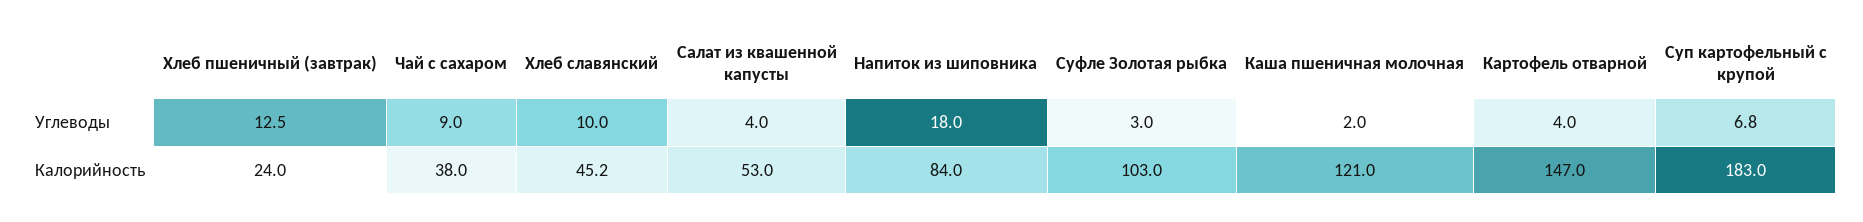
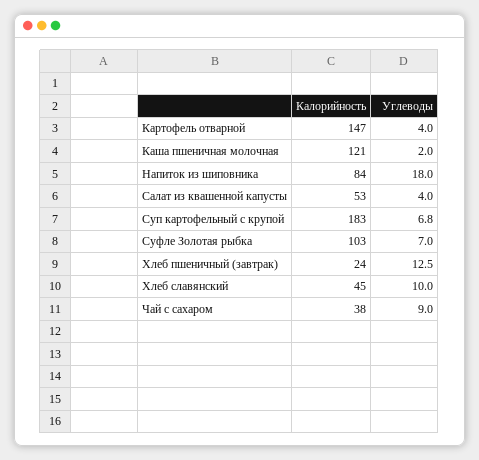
  {
    "Хлеб пшеничный (завтрак)": {
      "Углеводы": 12.5,
      "Калорийность": 24
    },
    "Чай с сахаром": {
      "Углеводы": 9,
      "Калорийность": 38
    },
    "Хлеб славянский": {
      "Углеводы": 10,
      "Калорийность": 45.2
    },
    "Салат из квашенной капусты": {
      "Углеводы": 4,
      "Калорийность": 53
    },
    "Напиток из шиповника": {
      "Углеводы": 18,
      "Калорийность": 84
    },
    "Суфле Золотая рыбка": {
-     "Углеводы": 3,
+     "Углеводы": 7,
      "Калорийность": 103
    },
    "Каша пшеничная молочная": {
      "Углеводы": 2,
      "Калорийность": 121
    },
    "Картофель отварной": {
      "Углеводы": 4,
      "Калорийность": 147
    },
    "Суп картофельный с крупой": {
      "Углеводы": 6.8,
      "Калорийность": 183
    }
  }

